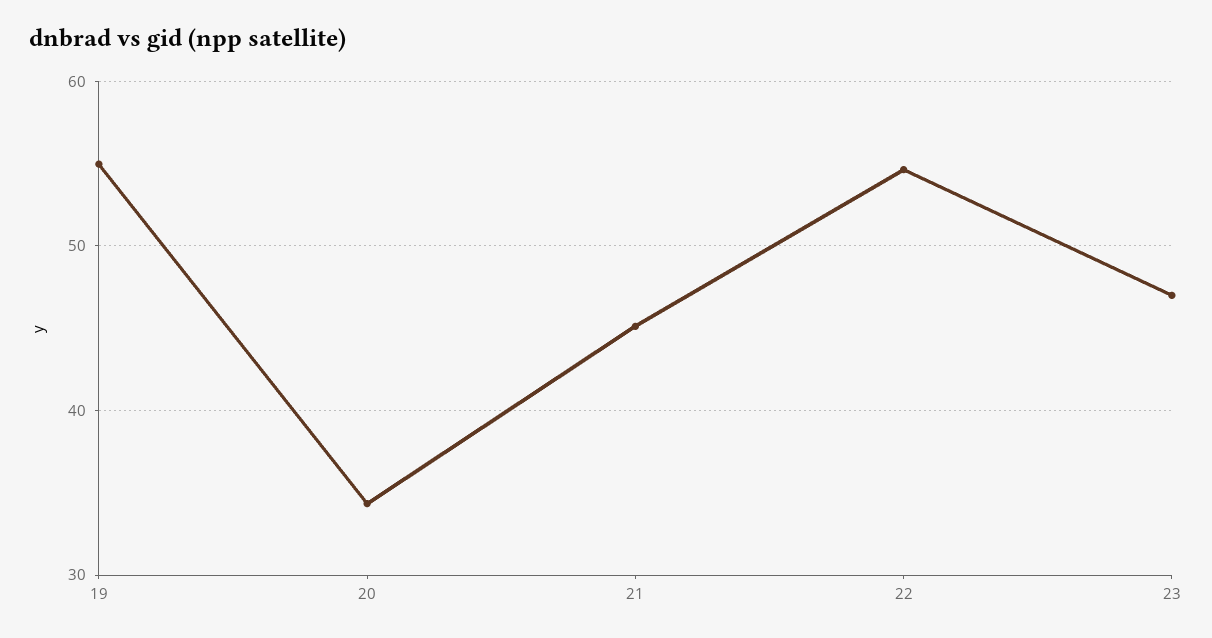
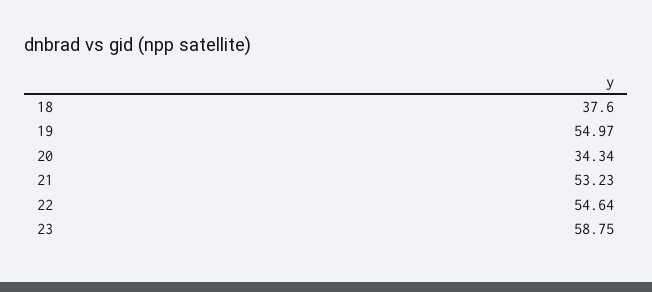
  {
    "19": 54.97,
    "20": 34.34,
-   "21": 45,
+   "21": 53.23,
    "22": 54.64,
-   "23": 47
+   "23": 58.75,
+   "18": 37.6
  }

